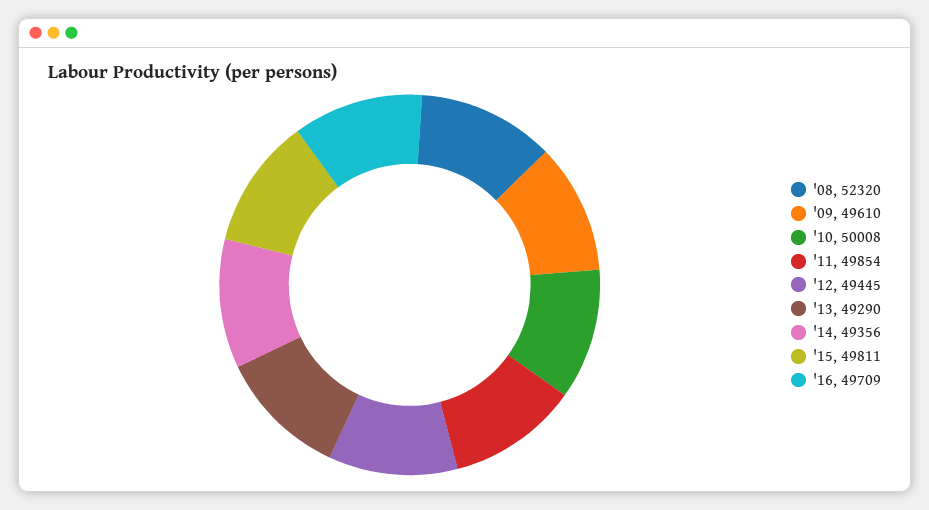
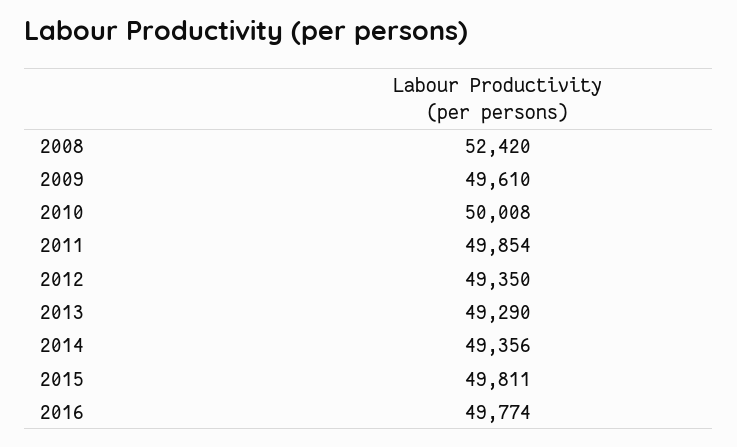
  {
-   "'08": 52320,
+   "'08": 52420,
    "'09": 49610,
    "'10": 50008,
    "'11": 49854,
-   "'12": 49445,
+   "'12": 49350,
    "'13": 49290,
    "'14": 49356,
    "'15": 49811,
-   "'16": 49709
+   "'16": 49774
  }

